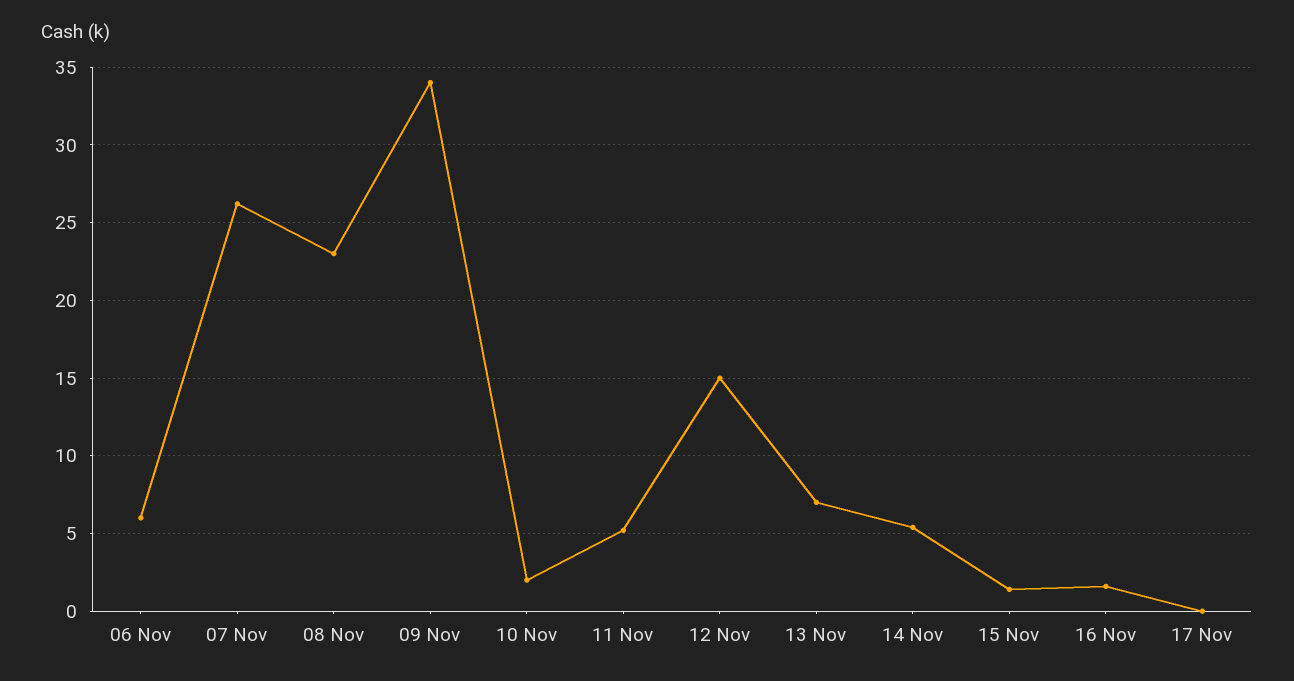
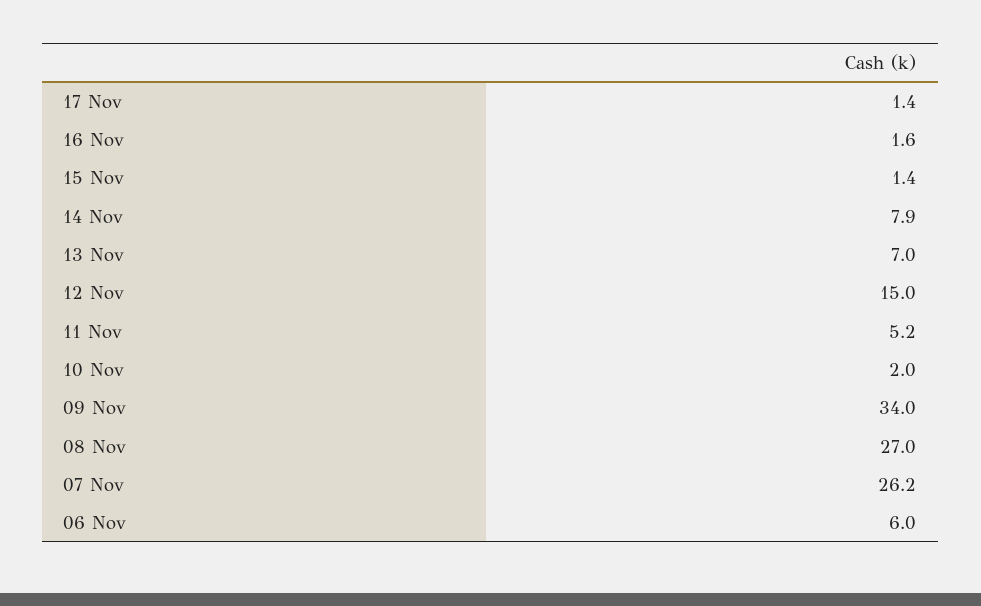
  {
    "06 Nov": 6,
    "07 Nov": 26.2,
-   "08 Nov": 23,
+   "08 Nov": 27,
    "09 Nov": 34,
    "10 Nov": 2,
    "11 Nov": 5.2,
    "12 Nov": 15,
    "13 Nov": 7,
-   "14 Nov": 5.5,
+   "14 Nov": 7.9,
    "15 Nov": 1.4,
    "16 Nov": 1.6,
-   "17 Nov": 0
+   "17 Nov": 1.4
  }

